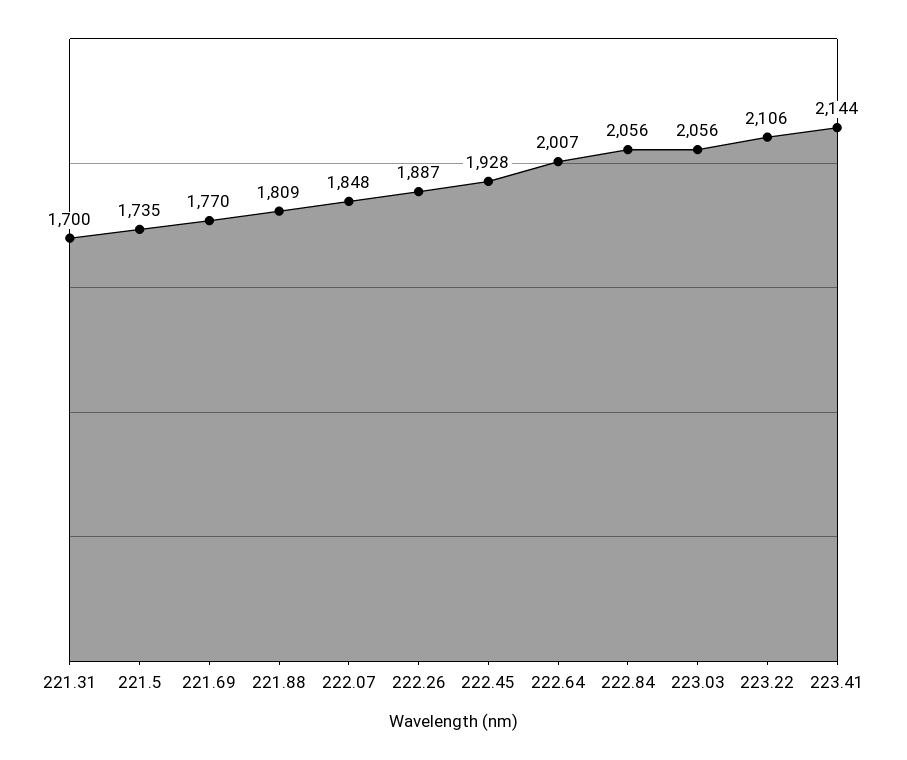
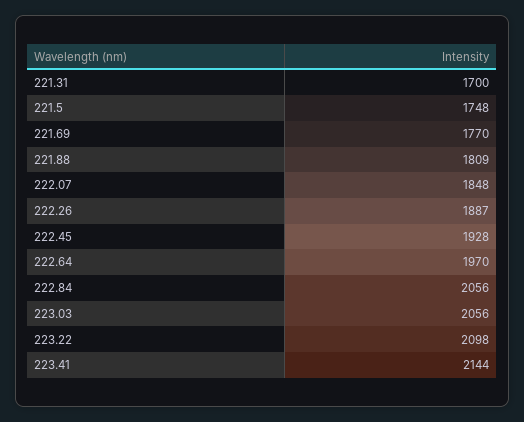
  {
    "221.31": 1700,
-   "221.5": 1735,
+   "221.5": 1748,
    "221.69": 1770,
    "221.88": 1809,
    "222.07": 1848,
    "222.26": 1887,
    "222.45": 1928,
-   "222.64": 2007,
+   "222.64": 1970,
    "222.84": 2056,
    "223.03": 2056,
-   "223.22": 2106,
+   "223.22": 2098,
    "223.41": 2144
  }

